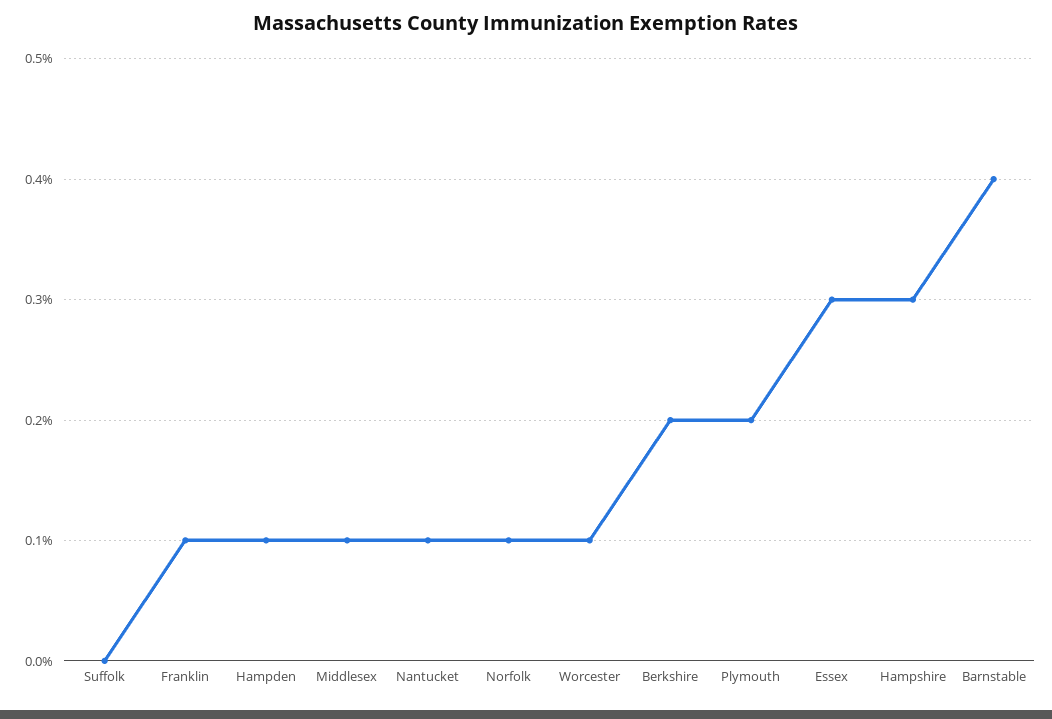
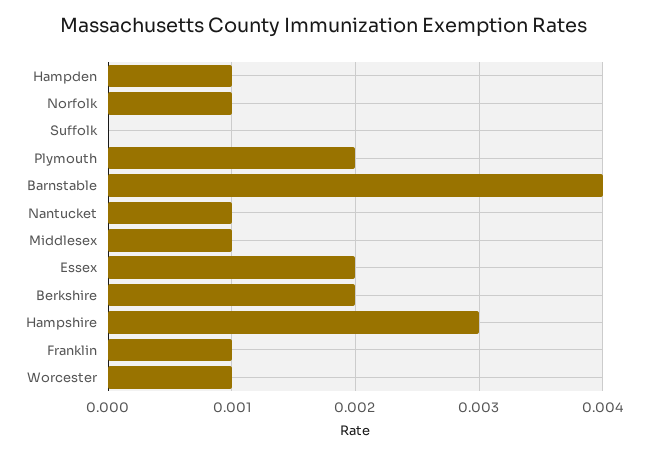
  {
    "Suffolk": 0,
    "Franklin": 0.001,
    "Hampden": 0.001,
    "Middlesex": 0.001,
    "Nantucket": 0.001,
    "Norfolk": 0.001,
    "Worcester": 0.001,
    "Berkshire": 0.002,
    "Plymouth": 0.002,
-   "Essex": 0.003,
+   "Essex": 0.002,
    "Hampshire": 0.003,
    "Barnstable": 0.004
  }

